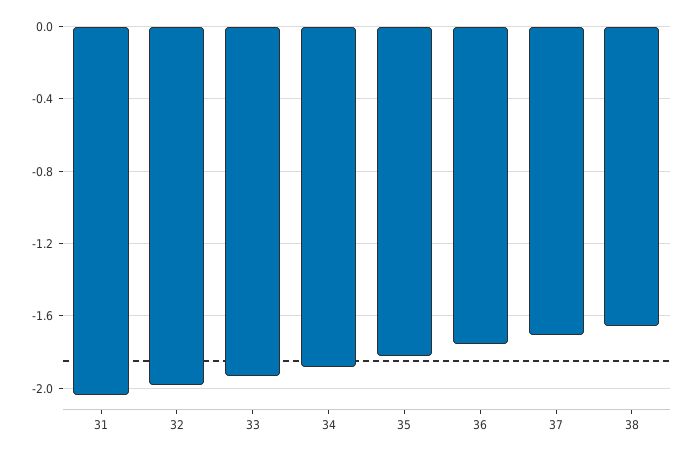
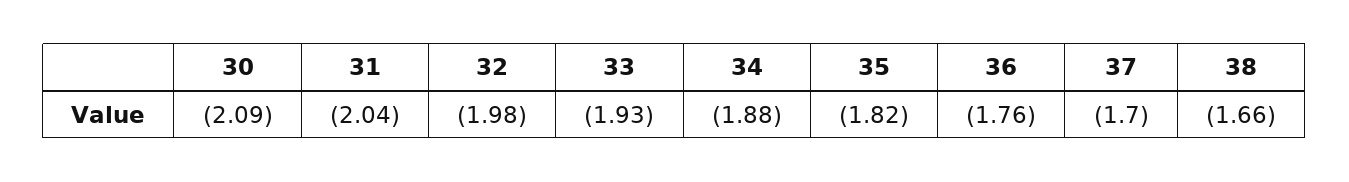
  {
    "31": -2.04,
    "32": -1.98,
    "33": -1.93,
    "34": -1.88,
    "35": -1.82,
    "36": -1.76,
    "37": -1.7,
-   "38": -1.66
+   "38": -1.66,
+   "30": -2.09
  }

